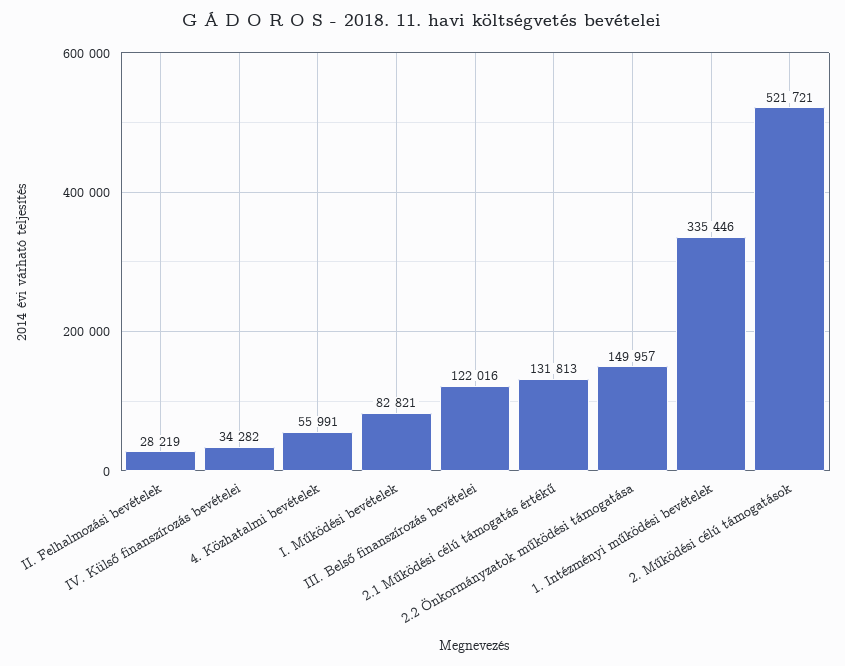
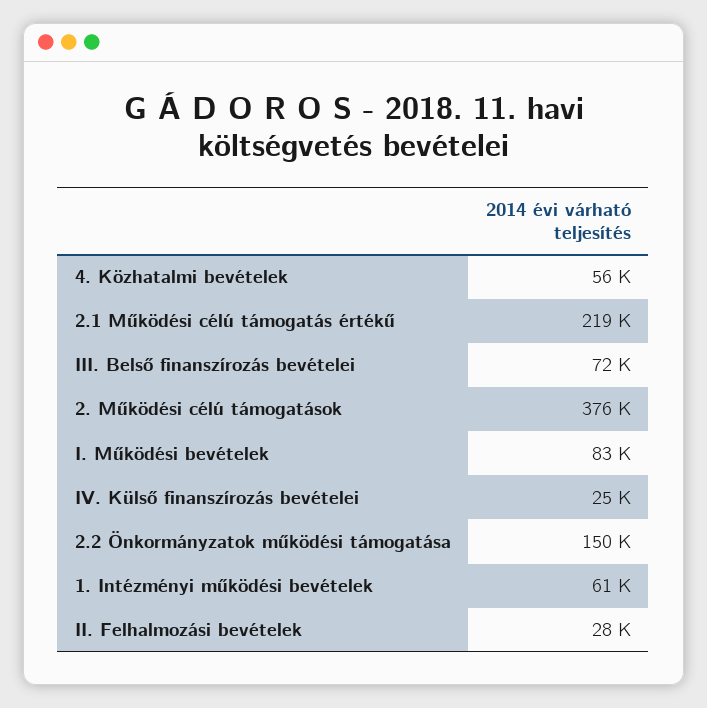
  {
    "II. Felhalmozási bevételek": 28219,
-   "IV. Külső finanszírozás bevételei": 34282,
+   "IV. Külső finanszírozás bevételei": 25000,
    "4. Közhatalmi bevételek": 55991,
    "I. Működési bevételek": 82821,
-   "III. Belső finanszírozás bevételei": 122016,
+   "III. Belső finanszírozás bevételei": 72000,
-   "2.1 Működési célú támogatás értékű": 131813,
+   "2.1 Működési célú támogatás értékű": 219000,
    "2.2 Önkormányzatok működési támogatása": 149957,
-   "1. Intézményi működési bevételek": 335446,
+   "1. Intézményi működési bevételek": 61000,
-   "2. Működési célú támogatások": 521721
+   "2. Működési célú támogatások": 376000
  }

